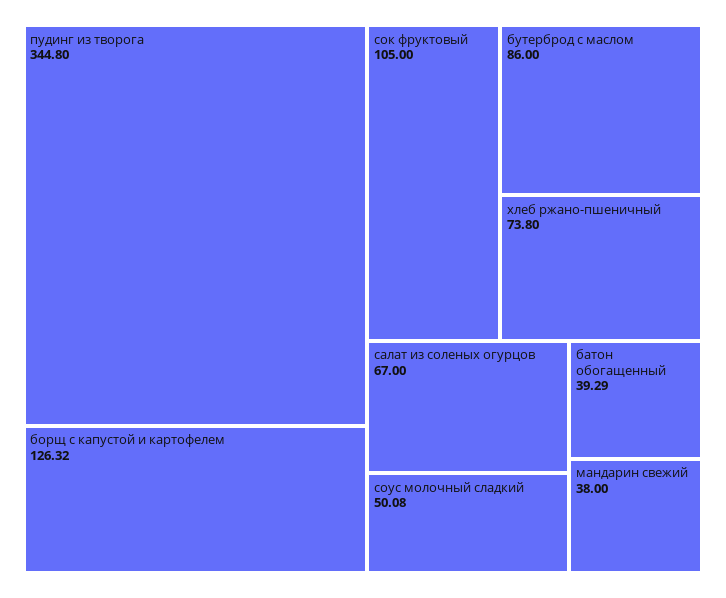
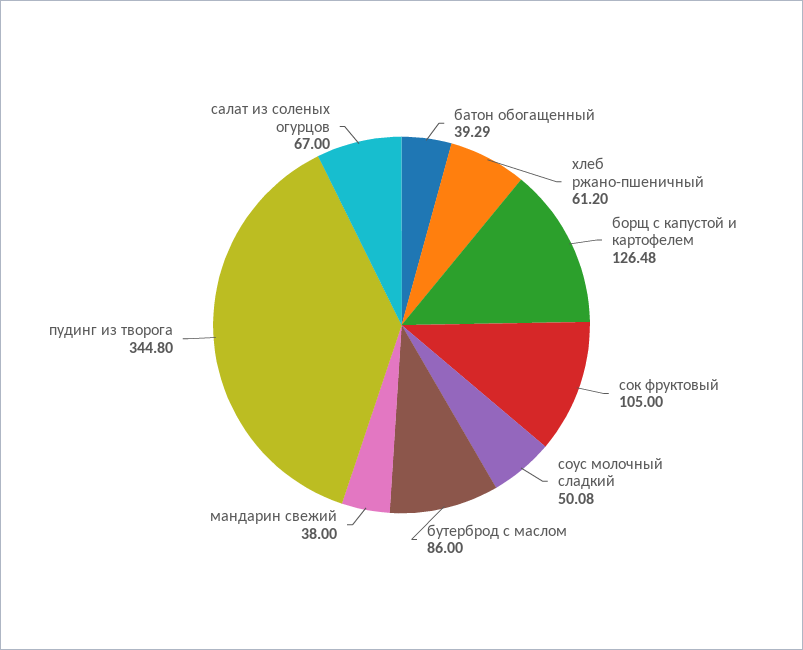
  {
    "пудинг из творога": 344.8,
-   "борщ с капустой и картофелем": 126.32,
+   "борщ с капустой и картофелем": 126.48,
    "сок фруктовый": 105,
    "бутерброд с маслом": 86,
-   "хлеб ржано-пшеничный": 73.8,
+   "хлеб ржано-пшеничный": 61.2,
    "салат из соленых огурцов": 67,
    "соус молочный сладкий": 50.08,
    "батон обогащенный": 39.29,
    "мандарин свежий": 38
  }

